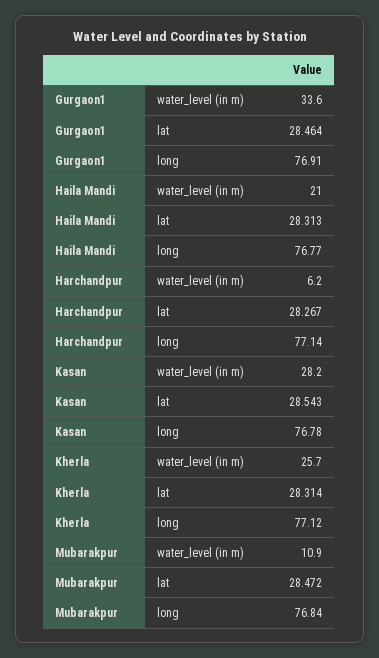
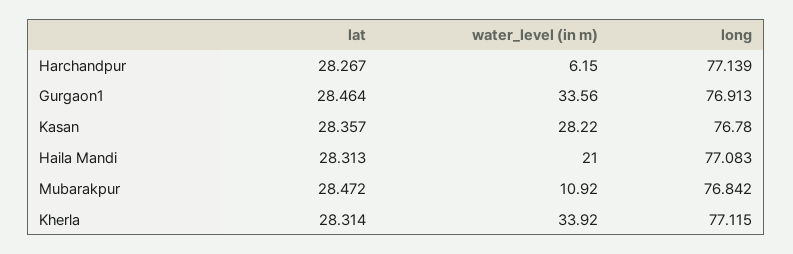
  {
    "Gurgaon1": {
      "water_level (in m)": 33.56,
      "lat": 28.464,
      "long": 76.913
    },
    "Haila Mandi": {
      "water_level (in m)": 21,
      "lat": 28.313,
-     "long": 76.77
+     "long": 77.083
    },
    "Harchandpur": {
      "water_level (in m)": 6.15,
      "lat": 28.267,
      "long": 77.139
    },
    "Kasan": {
      "water_level (in m)": 28.22,
-     "lat": 28.543,
+     "lat": 28.357,
      "long": 76.78
    },
    "Kherla": {
-     "water_level (in m)": 25.7,
+     "water_level (in m)": 33.92,
      "lat": 28.314,
      "long": 77.115
    },
    "Mubarakpur": {
      "water_level (in m)": 10.92,
      "lat": 28.472,
      "long": 76.842
    }
  }

